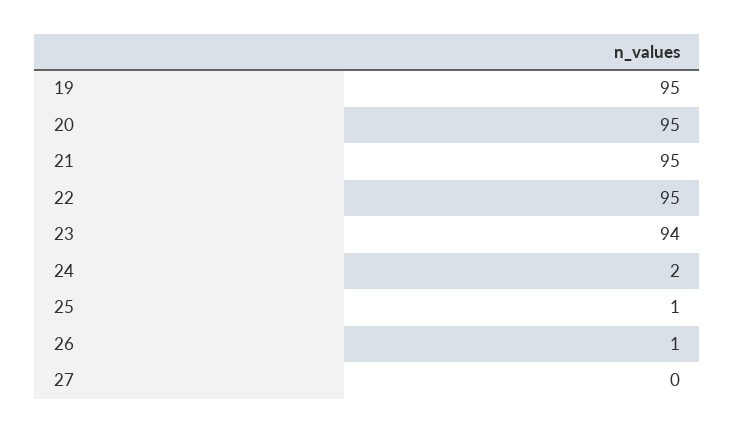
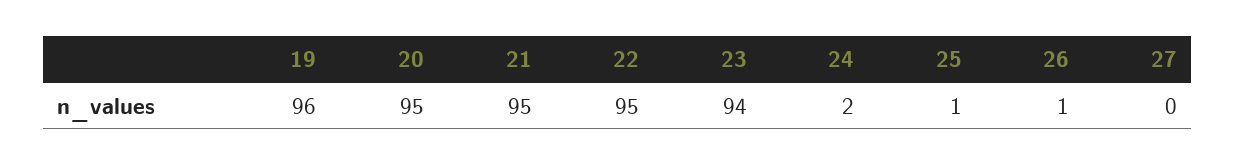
  {
-   "19": 95,
+   "19": 96,
    "20": 95,
    "21": 95,
    "22": 95,
    "23": 94,
    "24": 2,
    "25": 1,
    "26": 1,
    "27": 0
  }

